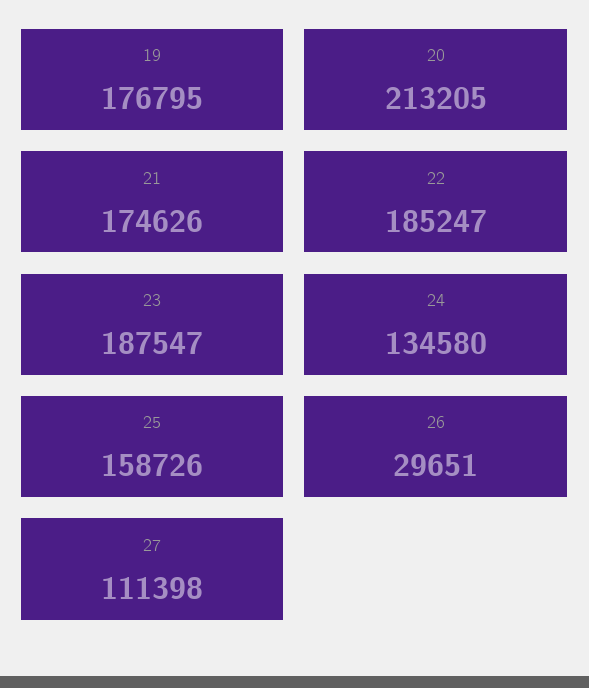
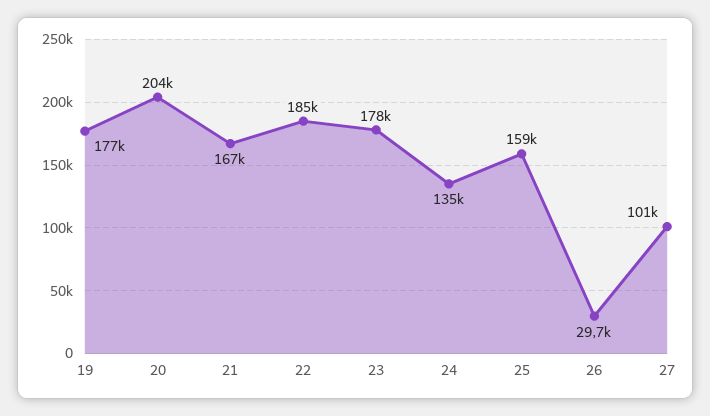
  {
    "19": 176795,
-   "20": 213205,
+   "20": 204000,
-   "21": 174626,
+   "21": 167000,
    "22": 185247,
-   "23": 187547,
+   "23": 178000,
    "24": 134580,
    "25": 158726,
    "26": 29651,
-   "27": 111398
+   "27": 101000
  }

